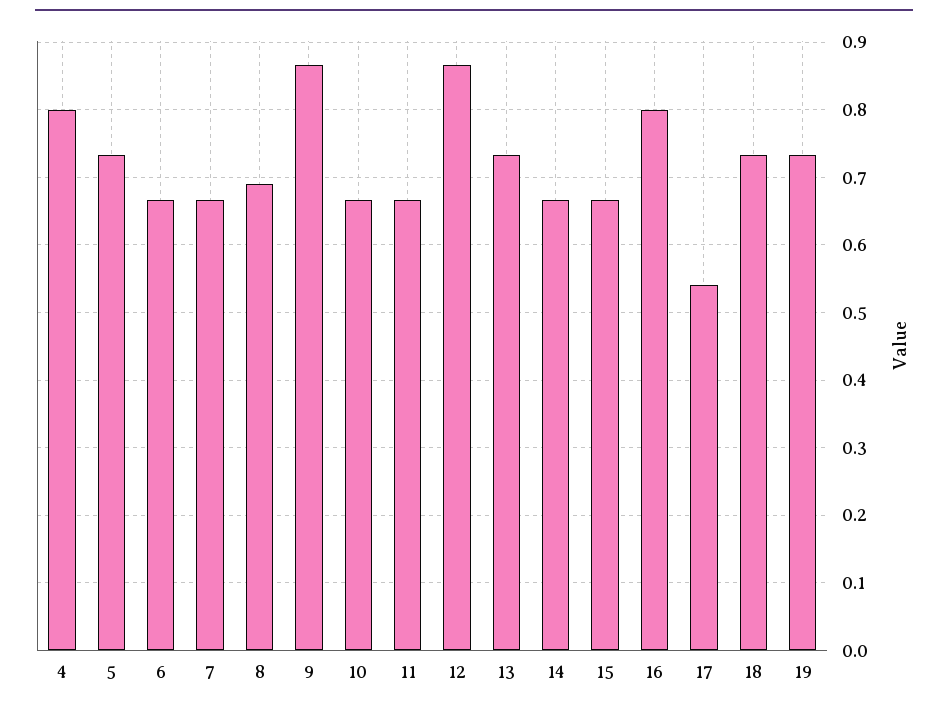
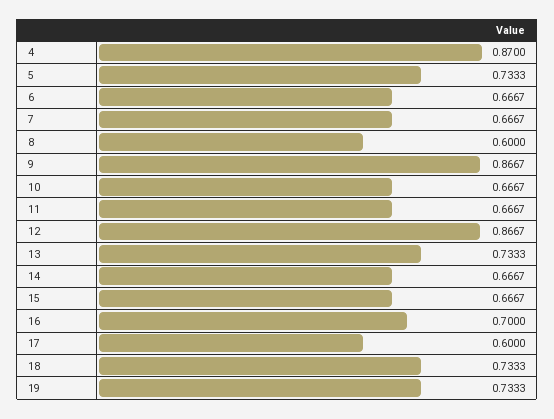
  {
-   "4": 0.8,
+   "4": 0.87,
    "5": 0.7333,
    "6": 0.6667,
    "7": 0.6667,
-   "8": 0.69,
+   "8": 0.6,
    "9": 0.8667,
    "10": 0.6667,
    "11": 0.6667,
    "12": 0.8667,
    "13": 0.7333,
    "14": 0.6667,
    "15": 0.6667,
-   "16": 0.8,
+   "16": 0.7,
-   "17": 0.54,
+   "17": 0.6,
    "18": 0.7333,
    "19": 0.7333
  }

